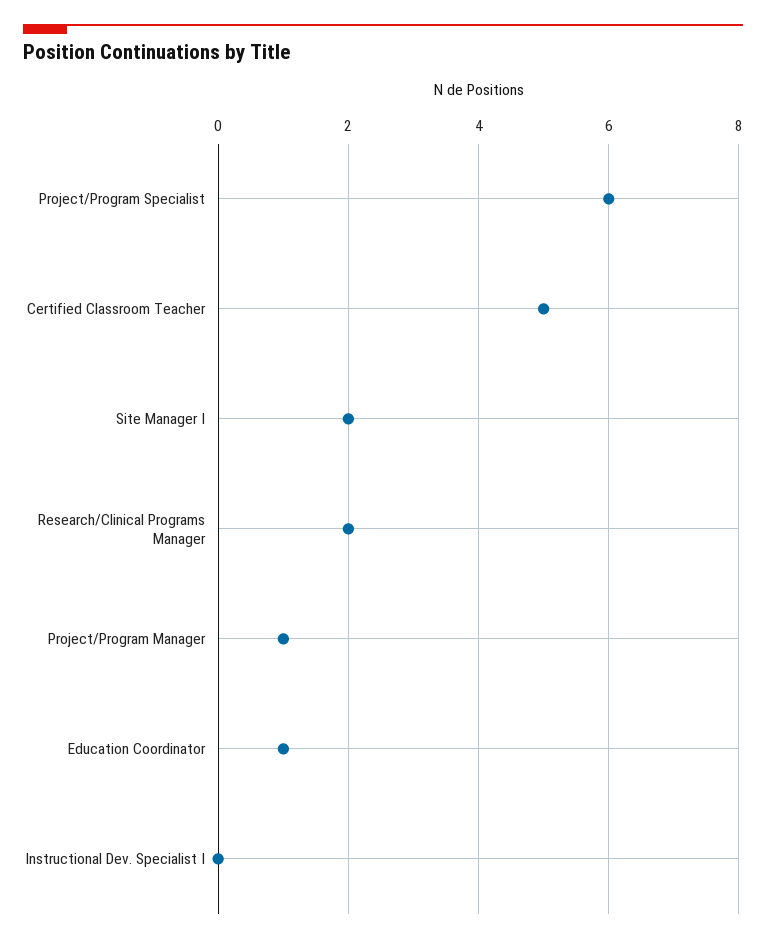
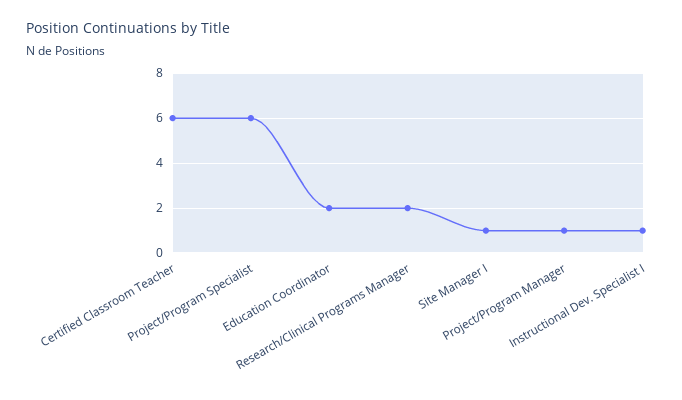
  {
    "Project/Program Specialist": 6,
-   "Certified Classroom Teacher": 5,
+   "Certified Classroom Teacher": 6,
-   "Site Manager I": 2,
+   "Site Manager I": 1,
    "Research/Clinical Programs Manager": 2,
    "Project/Program Manager": 1,
-   "Education Coordinator": 1,
+   "Education Coordinator": 2,
-   "Instructional Dev. Specialist I": 0
+   "Instructional Dev. Specialist I": 1
  }

